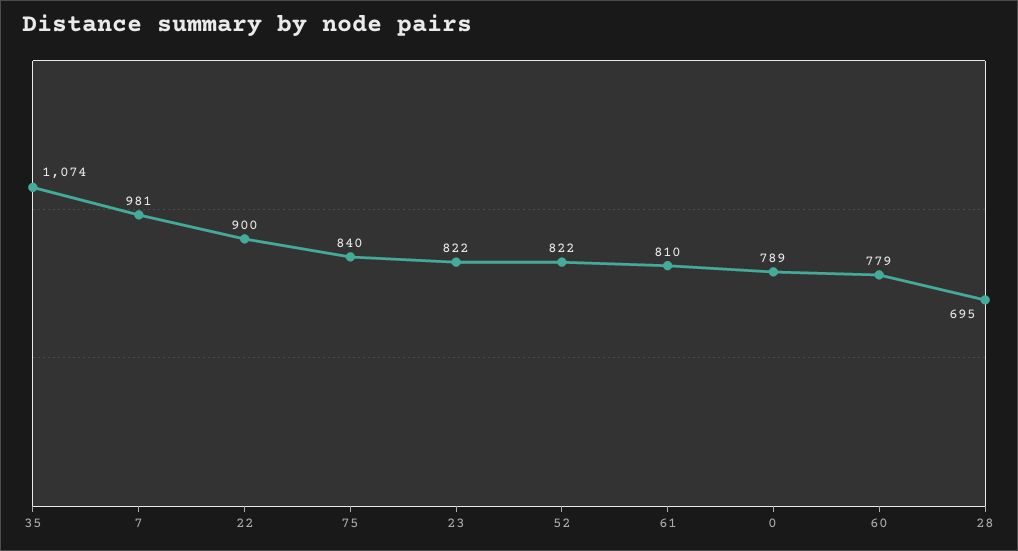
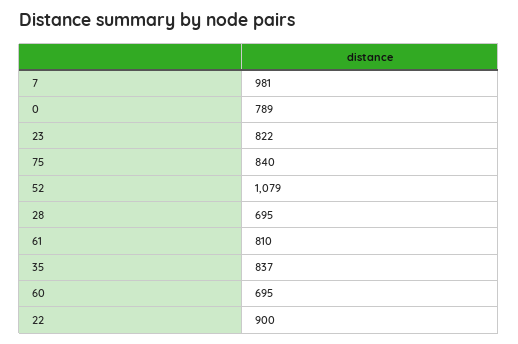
  {
-   "35": 1074,
+   "35": 837,
    "7": 981,
    "22": 900,
    "75": 840,
    "23": 822,
-   "52": 822,
+   "52": 1079,
    "61": 810,
    "0": 789,
-   "60": 779,
+   "60": 695,
    "28": 695
  }

